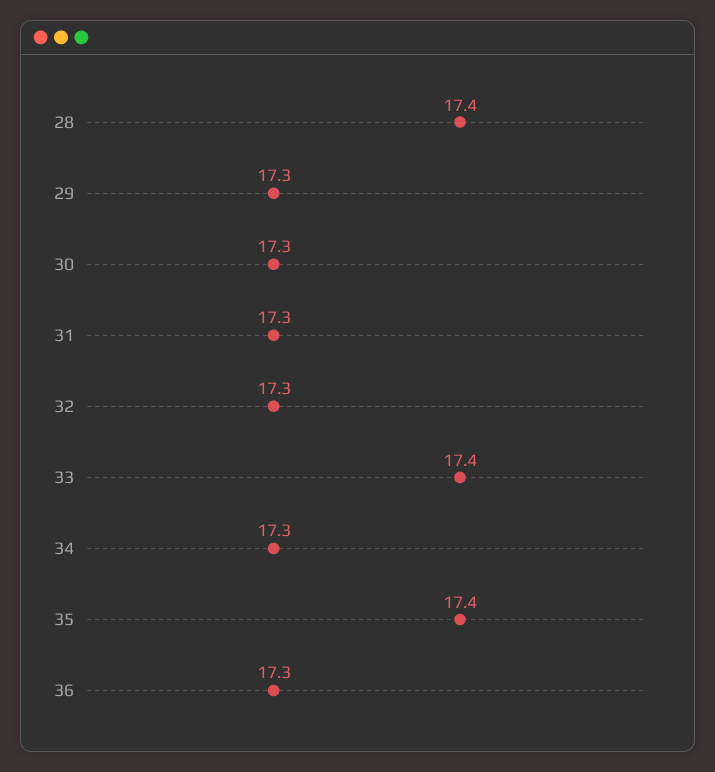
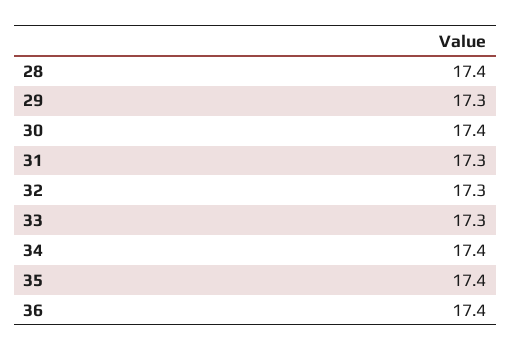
  {
    "28": 17.4,
    "29": 17.3,
-   "30": 17.3,
+   "30": 17.4,
    "31": 17.3,
    "32": 17.3,
-   "33": 17.4,
+   "33": 17.3,
-   "34": 17.3,
+   "34": 17.4,
    "35": 17.4,
-   "36": 17.3
+   "36": 17.4
  }

